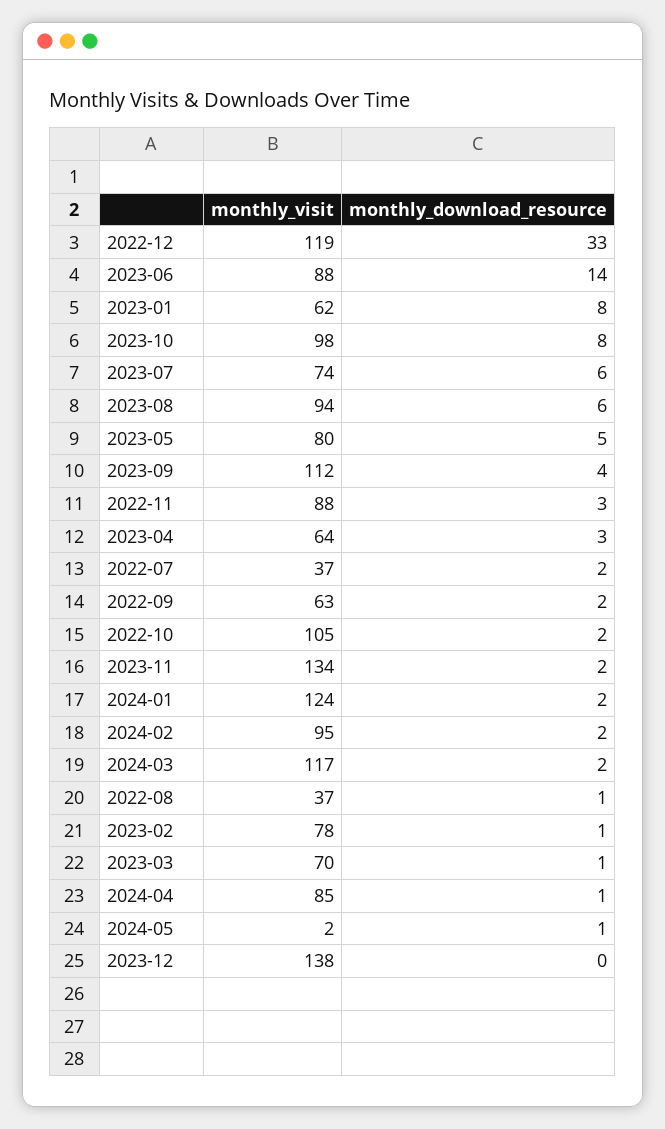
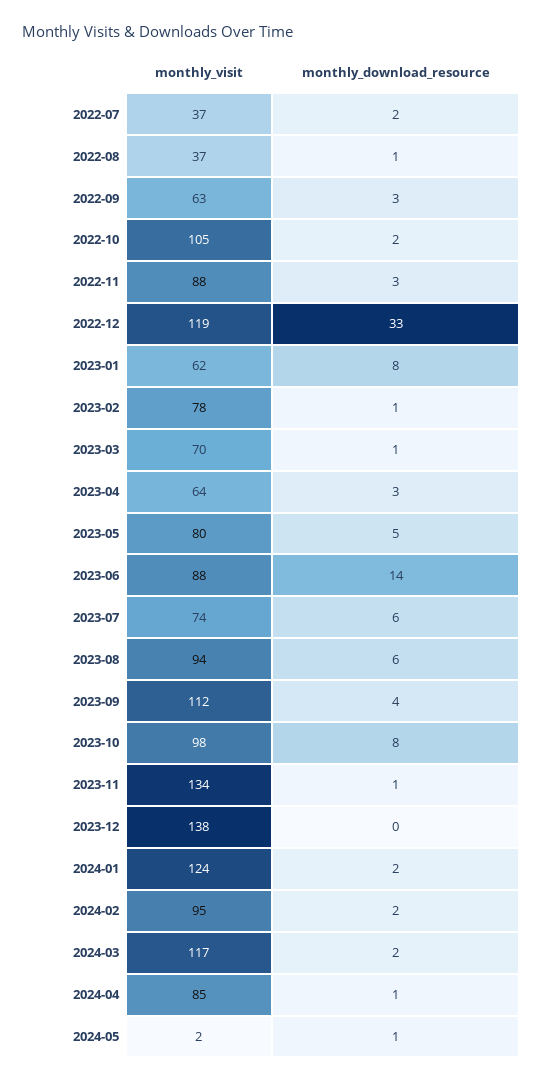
  {
    "monthly_visit": {
      "2022-12": 119,
      "2023-06": 88,
      "2023-01": 62,
      "2023-10": 98,
      "2023-07": 74,
      "2023-08": 94,
      "2023-05": 80,
      "2023-09": 112,
      "2022-11": 88,
      "2023-04": 64,
      "2022-07": 37,
      "2022-09": 63,
      "2022-10": 105,
      "2023-11": 134,
      "2024-01": 124,
      "2024-02": 95,
      "2024-03": 117,
      "2022-08": 37,
      "2023-02": 78,
      "2023-03": 70,
      "2024-04": 85,
      "2024-05": 2,
      "2023-12": 138
    },
    "monthly_download_resource": {
      "2022-12": 33,
      "2023-06": 14,
      "2023-01": 8,
      "2023-10": 8,
      "2023-07": 6,
      "2023-08": 6,
      "2023-05": 5,
      "2023-09": 4,
      "2022-11": 3,
      "2023-04": 3,
      "2022-07": 2,
-     "2022-09": 2,
+     "2022-09": 3,
      "2022-10": 2,
-     "2023-11": 2,
+     "2023-11": 1,
      "2024-01": 2,
      "2024-02": 2,
      "2024-03": 2,
      "2022-08": 1,
      "2023-02": 1,
      "2023-03": 1,
      "2024-04": 1,
      "2024-05": 1,
      "2023-12": 0
    }
  }

